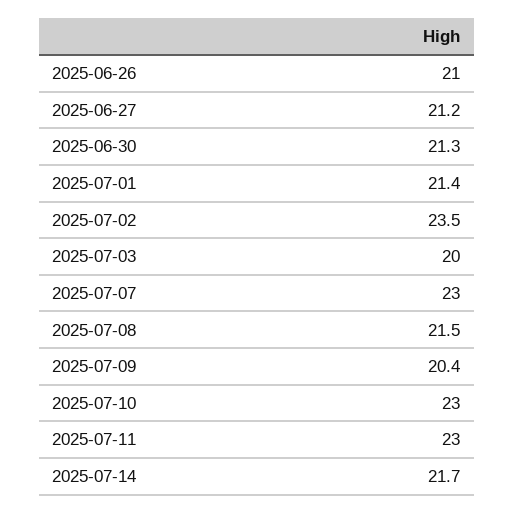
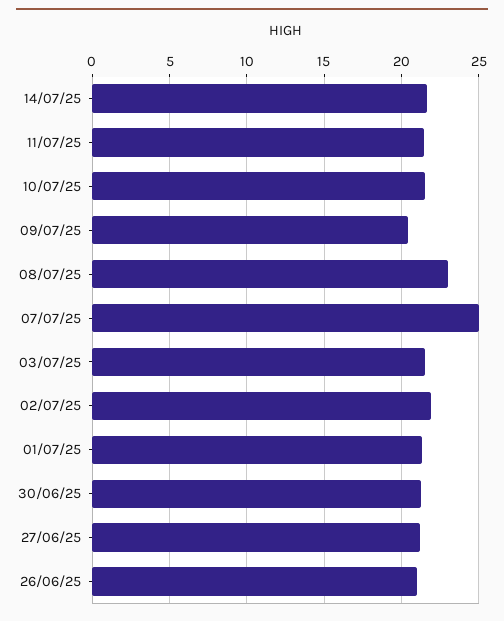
  {
    "2025-06-26": 21,
    "2025-06-27": 21.2,
    "2025-06-30": 21.3,
    "2025-07-01": 21.4,
-   "2025-07-02": 23.5,
+   "2025-07-02": 22,
-   "2025-07-03": 20,
+   "2025-07-03": 21.5,
-   "2025-07-07": 23,
+   "2025-07-07": 25,
-   "2025-07-08": 21.5,
+   "2025-07-08": 23,
    "2025-07-09": 20.4,
-   "2025-07-10": 23,
+   "2025-07-10": 21.5,
-   "2025-07-11": 23,
+   "2025-07-11": 21.5,
    "2025-07-14": 21.7
  }

